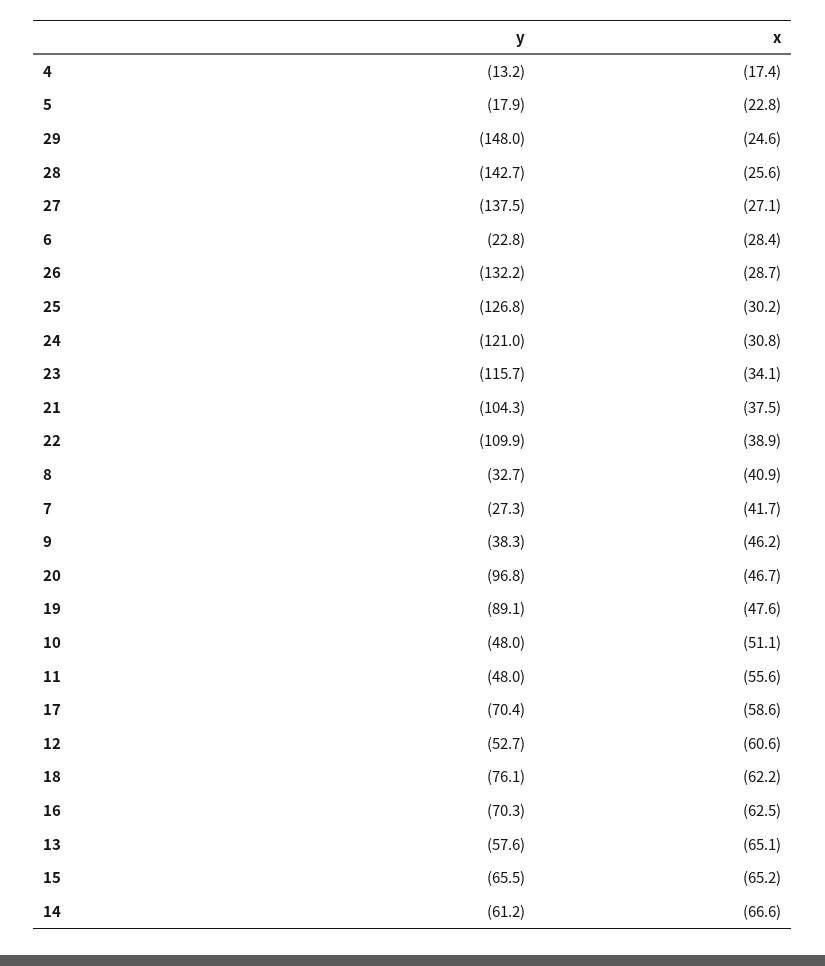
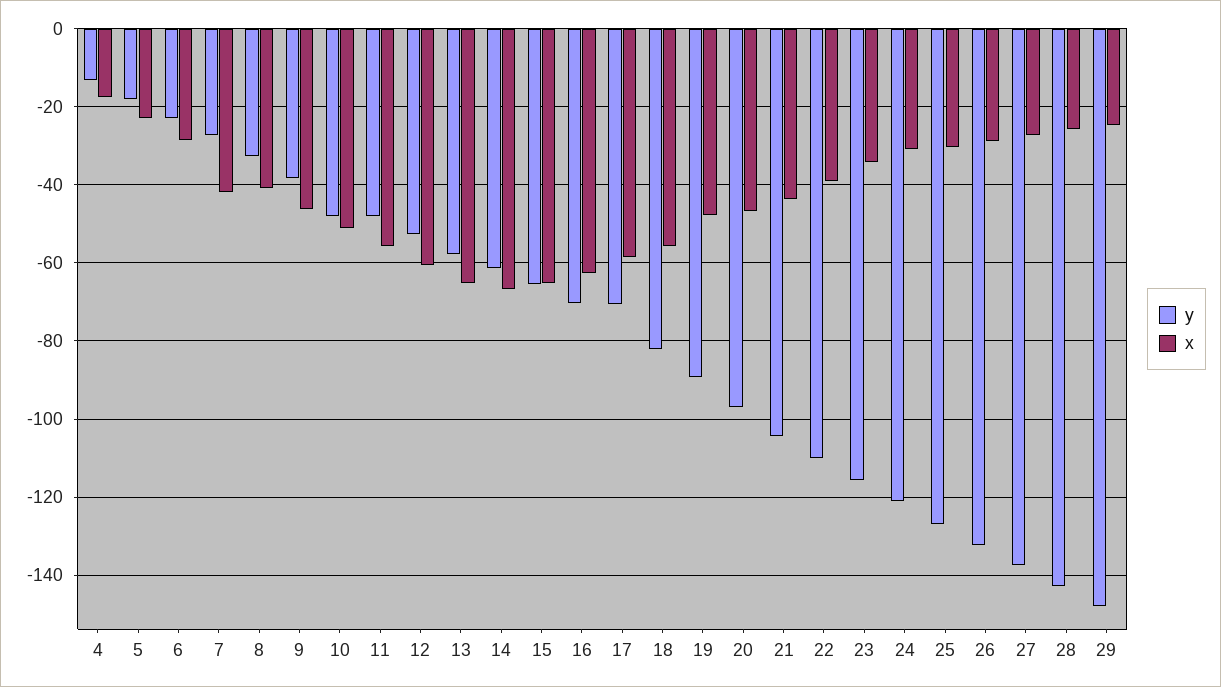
  {
    "y": {
      "4": -13.2,
      "5": -17.9,
      "29": -148,
      "28": -142.7,
      "27": -137.5,
      "6": -22.8,
      "26": -132.2,
      "25": -126.8,
      "24": -121,
      "23": -115.7,
      "21": -104.3,
      "22": -109.9,
      "8": -32.7,
      "7": -27.3,
      "9": -38.3,
      "20": -96.8,
      "19": -89.1,
      "10": -48,
      "11": -48,
      "17": -70.4,
      "12": -52.7,
-     "18": -76.1,
+     "18": -82,
      "16": -70.3,
      "13": -57.6,
      "15": -65.5,
      "14": -61.2
    },
    "x": {
      "4": -17.4,
      "5": -22.8,
      "29": -24.6,
      "28": -25.6,
      "27": -27.1,
      "6": -28.4,
      "26": -28.7,
      "25": -30.2,
      "24": -30.8,
      "23": -34.1,
-     "21": -37.5,
+     "21": -44,
      "22": -38.9,
      "8": -40.9,
      "7": -41.7,
      "9": -46.2,
      "20": -46.7,
      "19": -47.6,
      "10": -51.1,
      "11": -55.6,
      "17": -58.6,
      "12": -60.6,
-     "18": -62.2,
+     "18": -56,
      "16": -62.5,
      "13": -65.1,
      "15": -65.2,
      "14": -66.6
    }
  }

